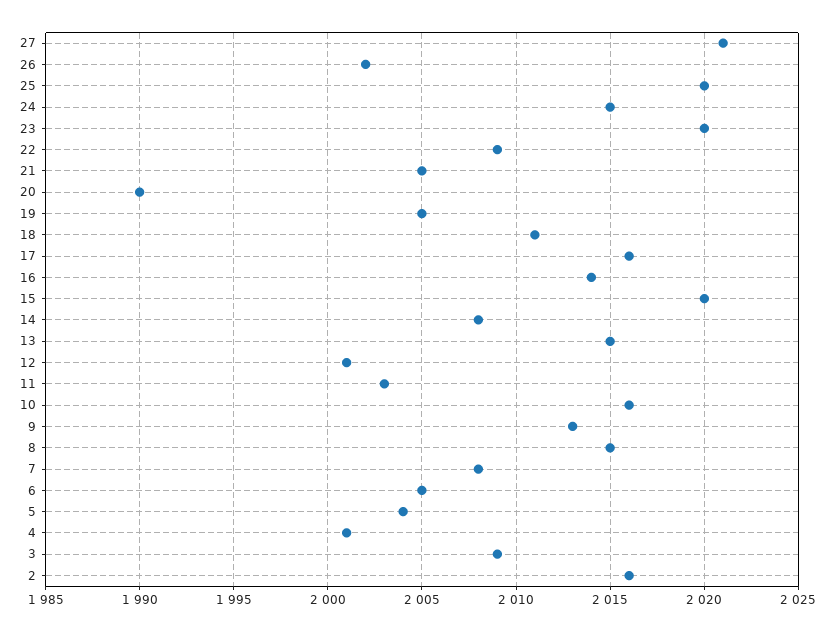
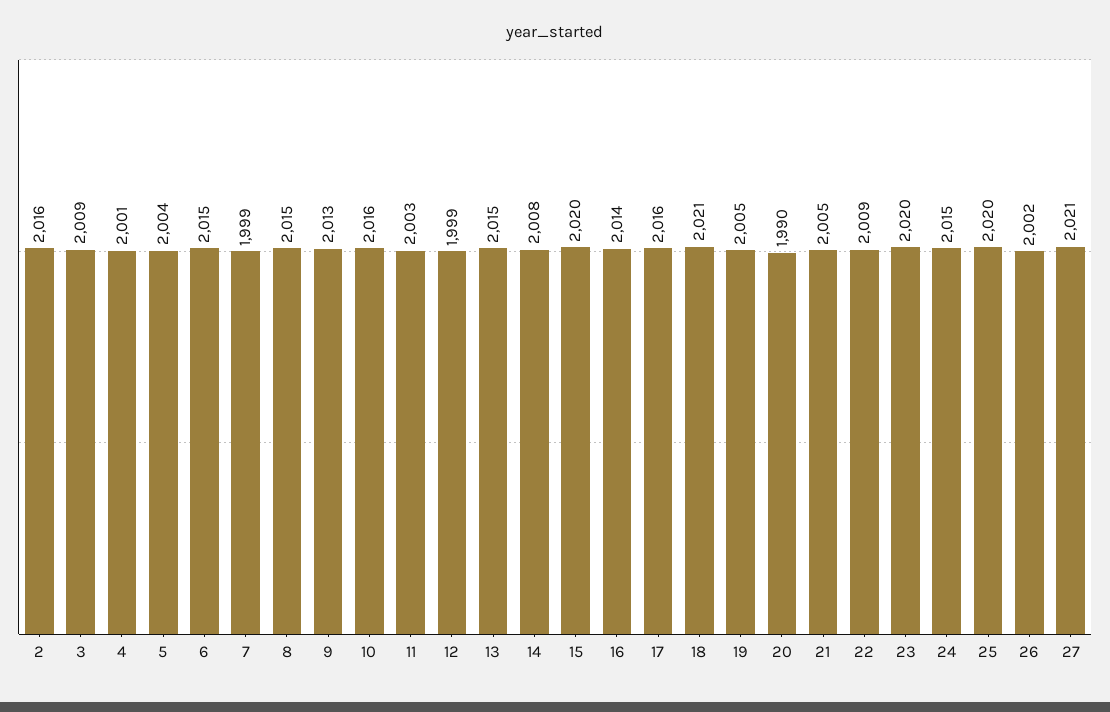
  {
    "27": 2021,
    "26": 2002,
    "25": 2020,
    "24": 2015,
    "23": 2020,
    "22": 2009,
    "21": 2005,
    "20": 1990,
    "19": 2005,
-   "18": 2011,
+   "18": 2021,
    "17": 2016,
    "16": 2014,
    "15": 2020,
    "14": 2008,
    "13": 2015,
-   "12": 2001,
+   "12": 1999,
    "11": 2003,
    "10": 2016,
    "9": 2013,
    "8": 2015,
-   "7": 2008,
+   "7": 1999,
-   "6": 2005,
+   "6": 2015,
    "5": 2004,
    "4": 2001,
    "3": 2009,
    "2": 2016
  }

